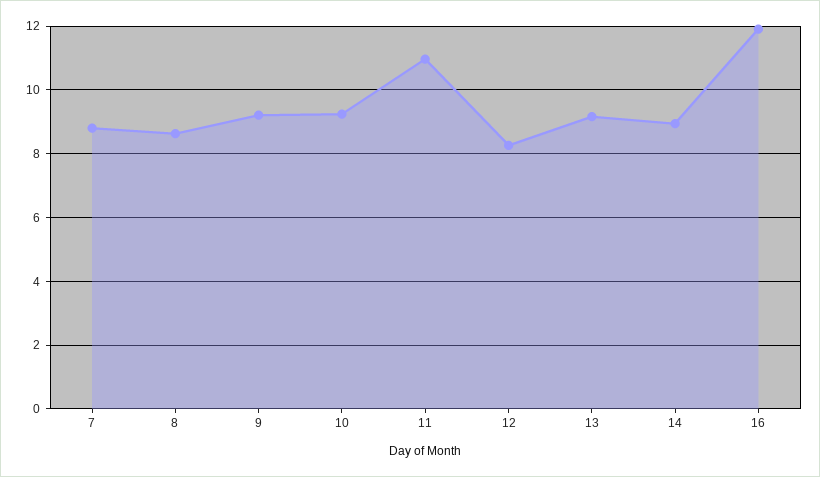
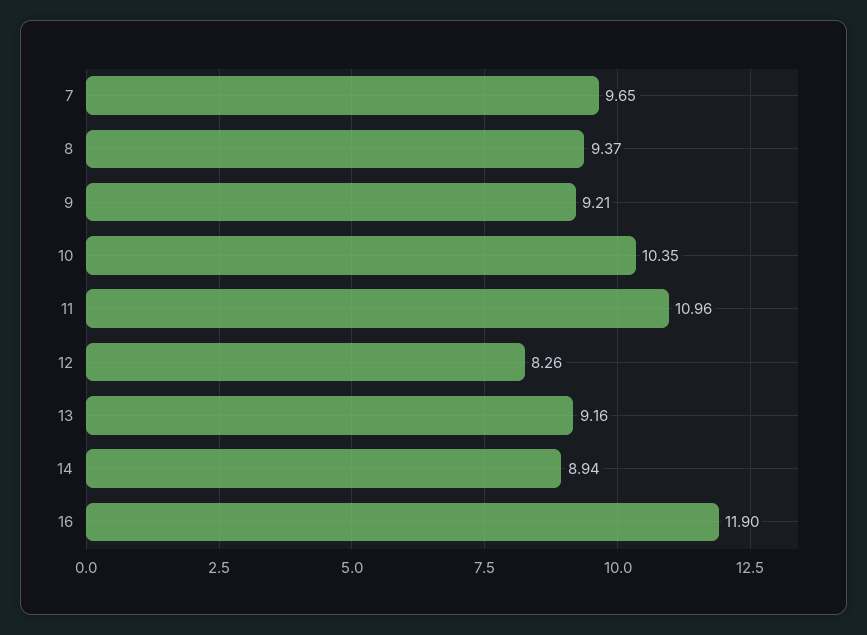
  {
-   "7": 8.8,
+   "7": 9.65,
-   "8": 8.6,
+   "8": 9.37,
    "9": 9.21,
-   "10": 9.2,
+   "10": 10.35,
    "11": 10.96,
    "12": 8.26,
    "13": 9.16,
    "14": 8.94,
    "16": 11.9
  }

